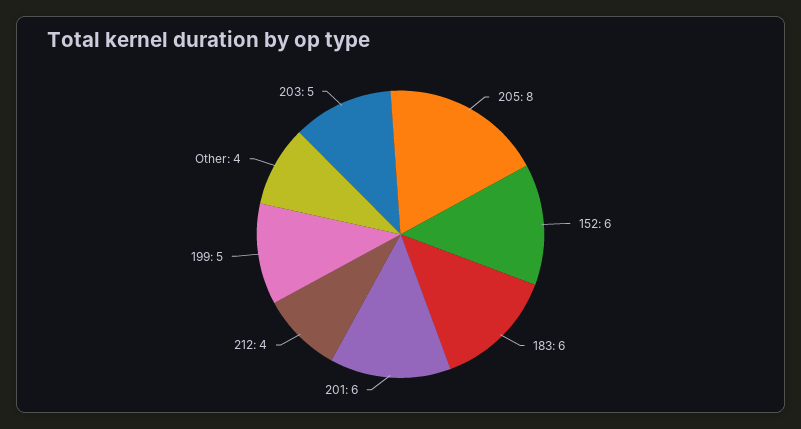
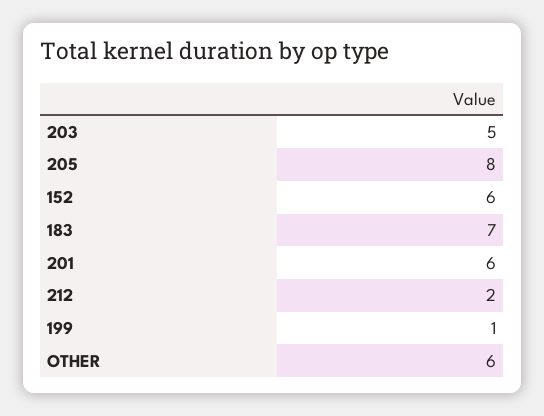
  {
    "205": 8,
    "152": 6,
-   "183": 6,
+   "183": 7,
    "201": 6,
-   "212": 4,
+   "212": 2,
-   "199": 5,
+   "199": 1,
-   "Other": 4,
+   "Other": 6,
    "203": 5
  }

